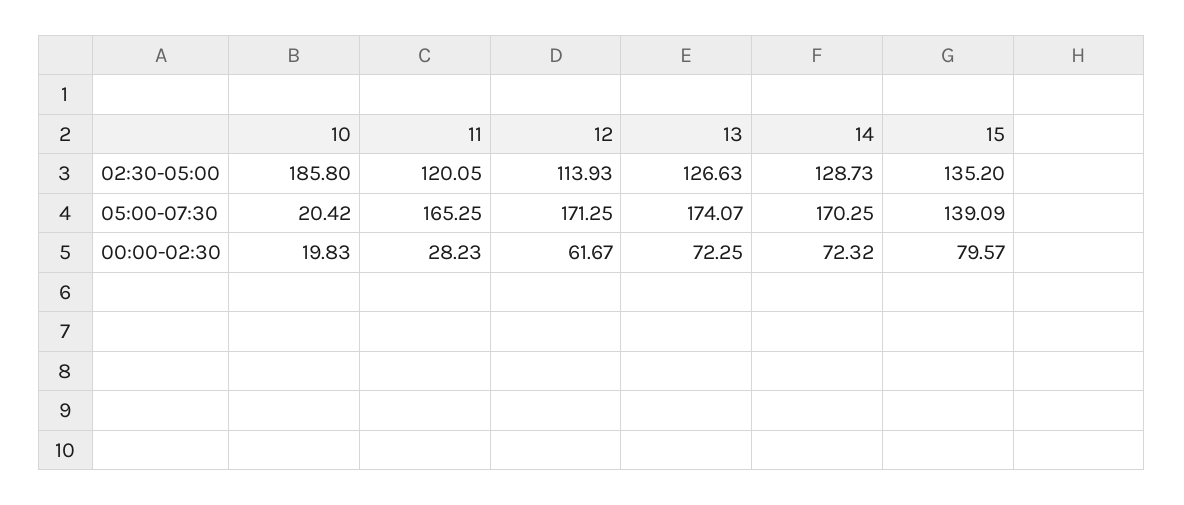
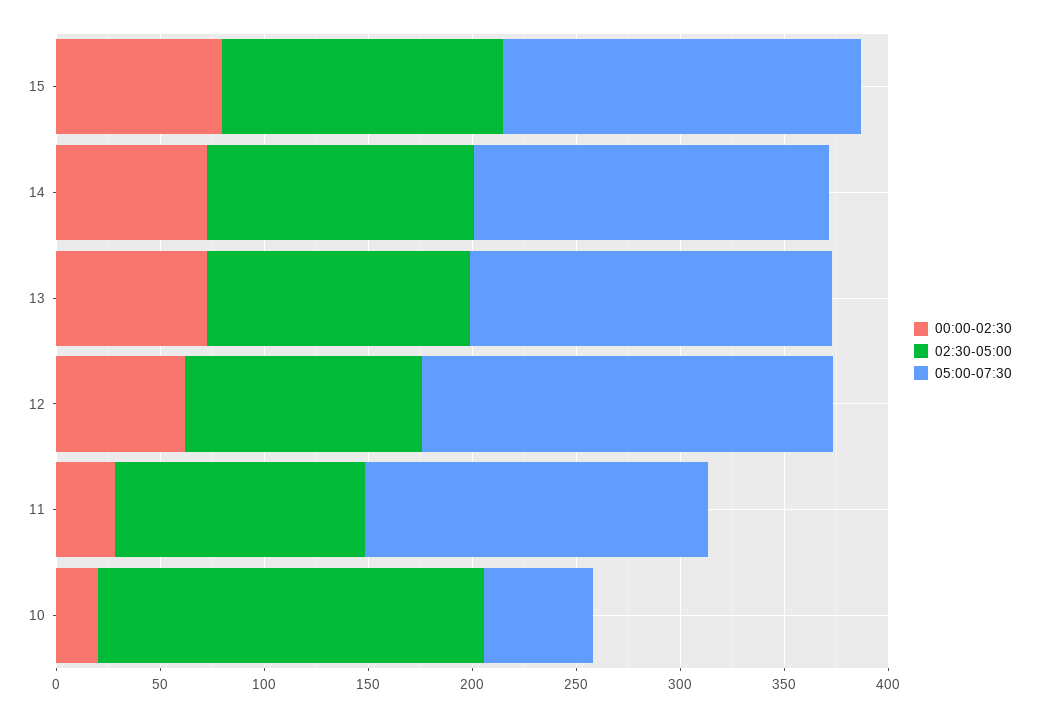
  {
    "02:30-05:00": {
      "10": 185.8,
      "11": 120.05,
      "12": 113.93,
      "13": 126.63,
      "14": 128.73,
      "15": 135.2
    },
    "05:00-07:30": {
-     "10": 20.42,
+     "10": 50,
      "11": 165.25,
-     "12": 171.25,
+     "12": 200,
      "13": 174.07,
      "14": 170.25,
-     "15": 139.09
+     "15": 170
    },
    "00:00-02:30": {
      "10": 19.83,
      "11": 28.23,
      "12": 61.67,
      "13": 72.25,
      "14": 72.32,
      "15": 79.57
    }
  }

